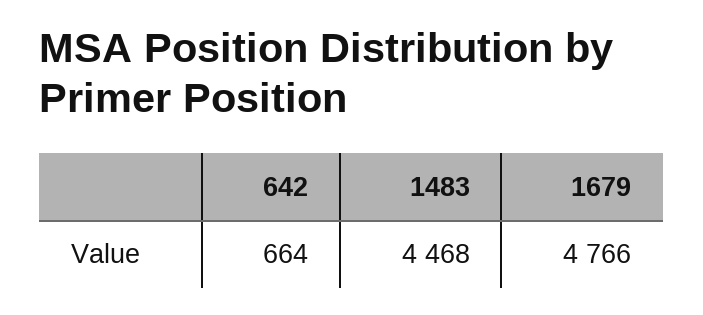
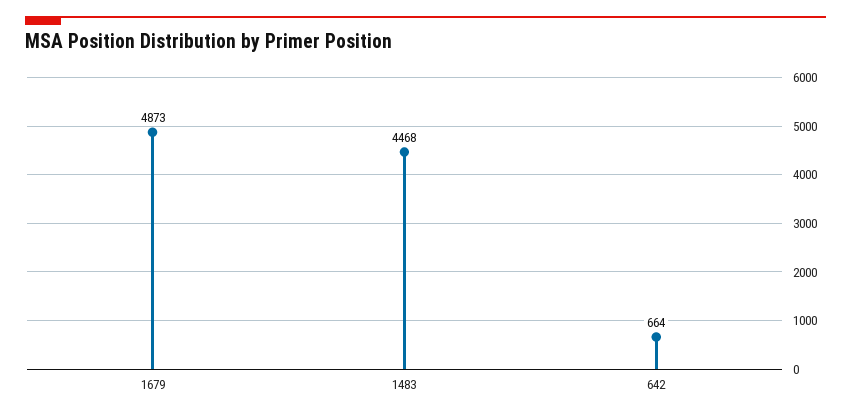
  {
    "642": 664,
    "1483": 4468,
-   "1679": 4766
+   "1679": 4873
  }

